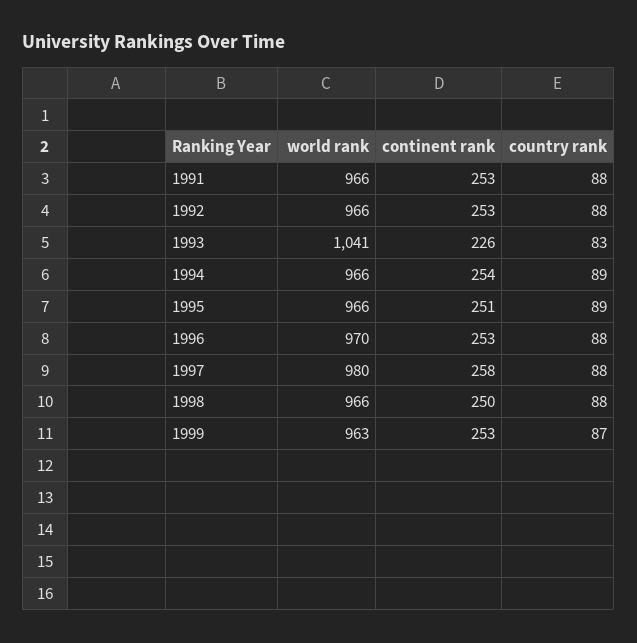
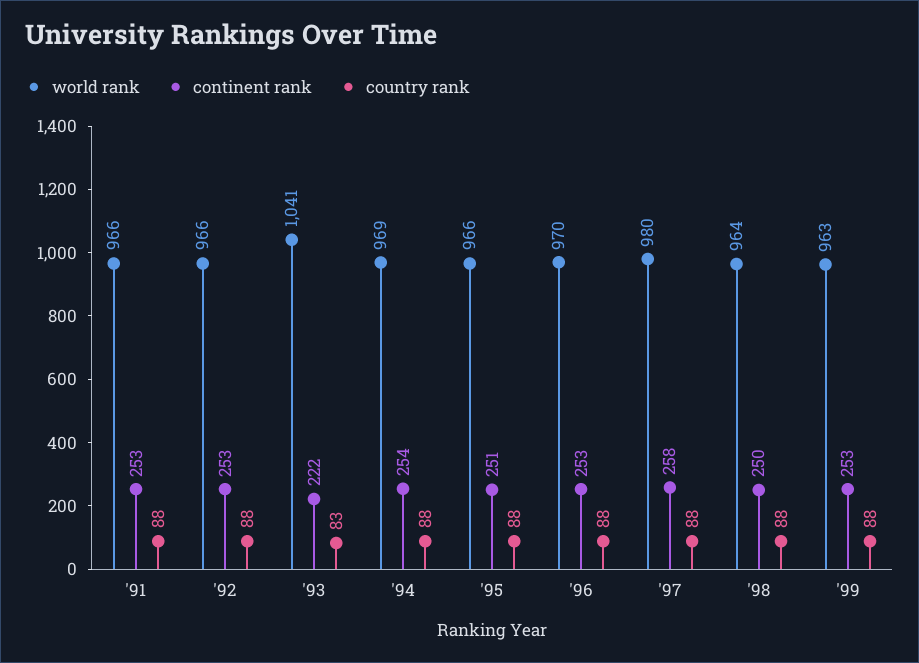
  {
    "world rank": {
      "1991": 966,
      "1992": 966,
      "1993": 1041,
-     "1994": 966,
+     "1994": 969,
      "1995": 966,
      "1996": 970,
      "1997": 980,
-     "1998": 966,
+     "1998": 964,
      "1999": 963
    },
    "continent rank": {
      "1991": 253,
      "1992": 253,
-     "1993": 226,
+     "1993": 222,
      "1994": 254,
      "1995": 251,
      "1996": 253,
      "1997": 258,
      "1998": 250,
      "1999": 253
    },
    "country rank": {
      "1991": 88,
      "1992": 88,
      "1993": 83,
-     "1994": 89,
+     "1994": 88,
-     "1995": 89,
+     "1995": 88,
      "1996": 88,
      "1997": 88,
      "1998": 88,
-     "1999": 87
+     "1999": 88
    }
  }

